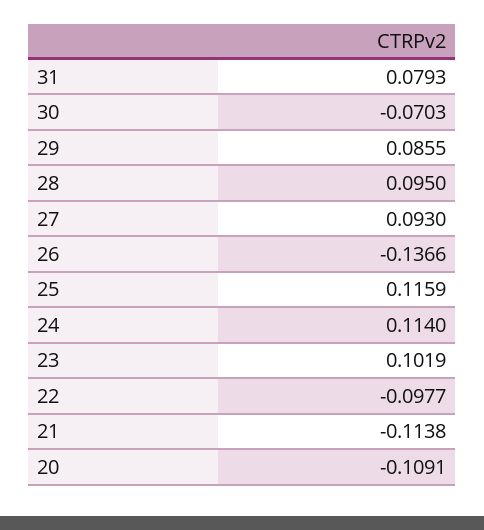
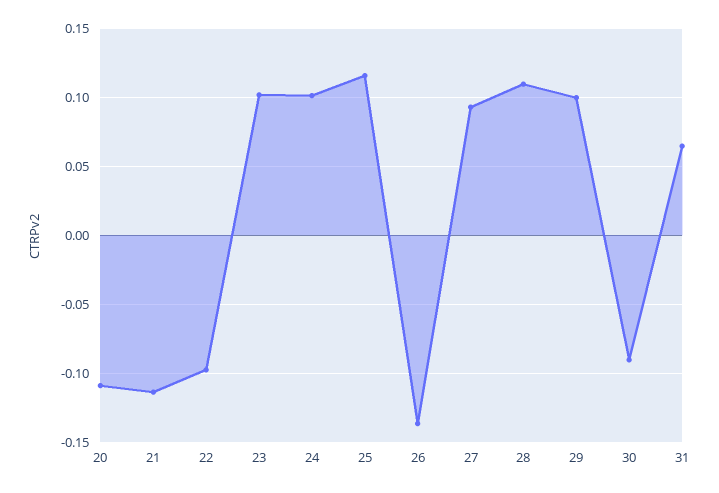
  {
-   "31": 0.0793,
+   "31": 0.065,
-   "30": -0.0703,
+   "30": -0.09,
-   "29": 0.0855,
+   "29": 0.1,
-   "28": 0.095,
+   "28": 0.11,
    "27": 0.093,
    "26": -0.1366,
    "25": 0.1159,
-   "24": 0.114,
+   "24": 0.1,
    "23": 0.1019,
    "22": -0.0977,
    "21": -0.1138,
    "20": -0.1091
  }

